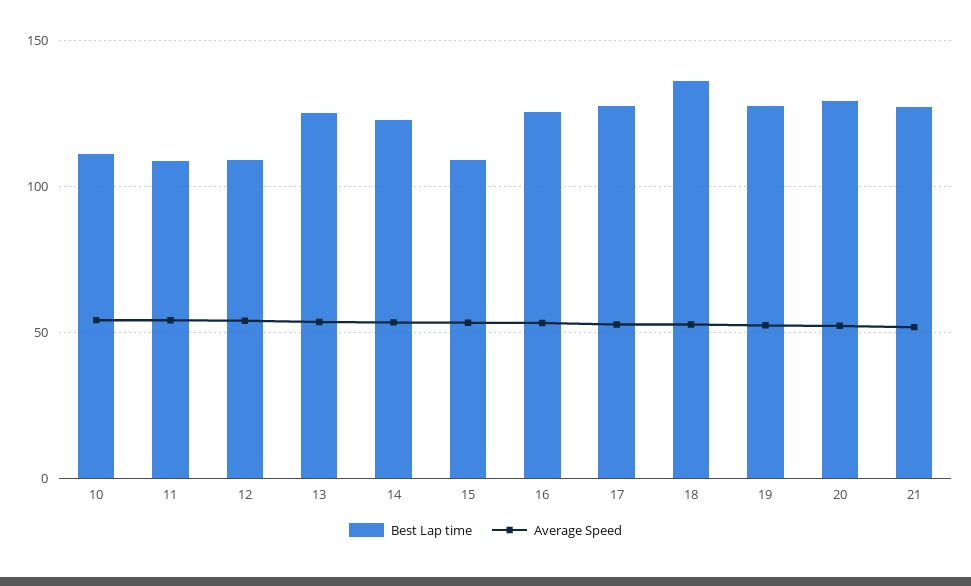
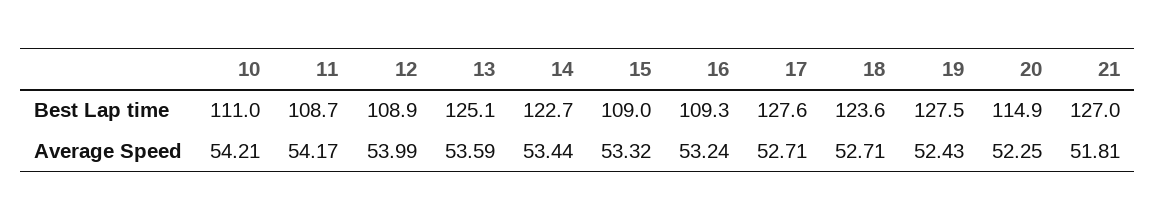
  {
    "Best Lap time": {
      "10": 111,
      "11": 108.7,
      "12": 108.9,
      "13": 125.1,
      "14": 122.7,
      "15": 109,
-     "16": 125,
+     "16": 109.3,
      "17": 127.6,
-     "18": 135,
+     "18": 123.6,
      "19": 127.5,
-     "20": 130,
+     "20": 114.9,
      "21": 127
    },
    "Average Speed": {
      "10": 54.21,
      "11": 54.17,
      "12": 53.99,
      "13": 53.59,
      "14": 53.44,
      "15": 53.32,
      "16": 53.24,
      "17": 52.71,
      "18": 52.71,
      "19": 52.43,
      "20": 52.25,
      "21": 51.81
    }
  }

